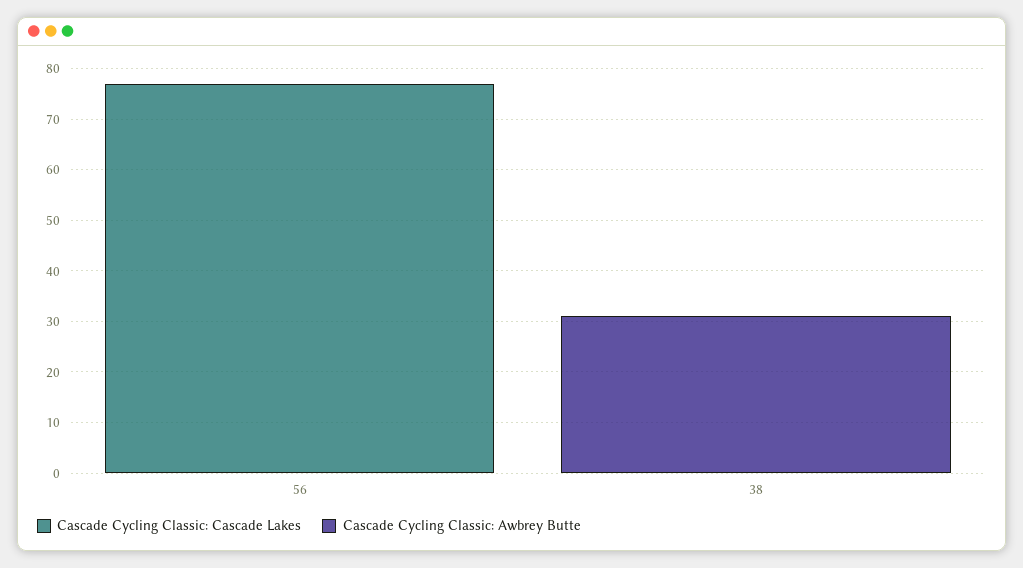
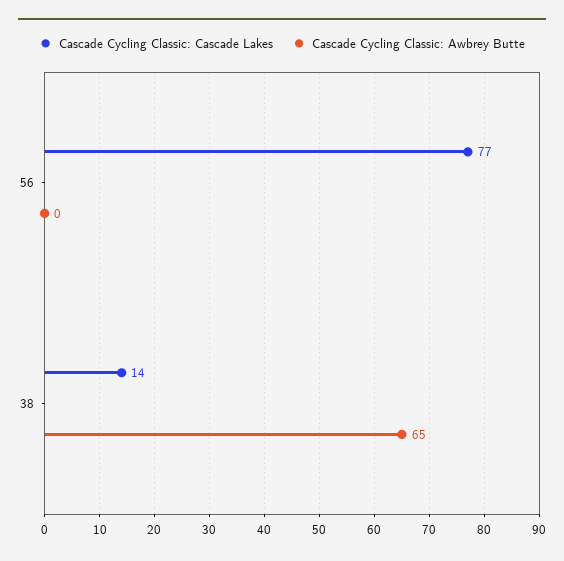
  {
    "Cascade Cycling Classic: Cascade Lakes": {
      "56": 77,
-     "38": 0
+     "38": 14
    },
    "Cascade Cycling Classic: Awbrey Butte": {
      "56": 0,
-     "38": 30
+     "38": 65
    }
  }

